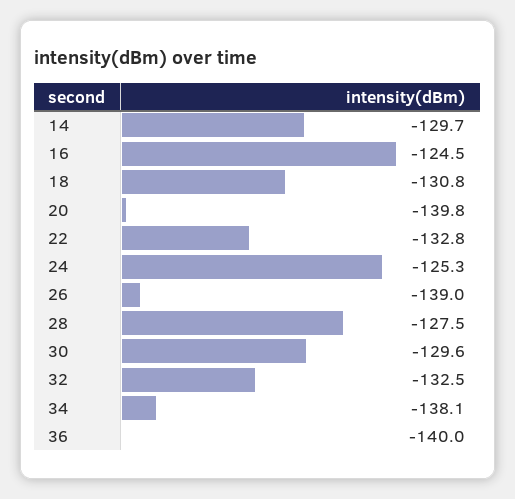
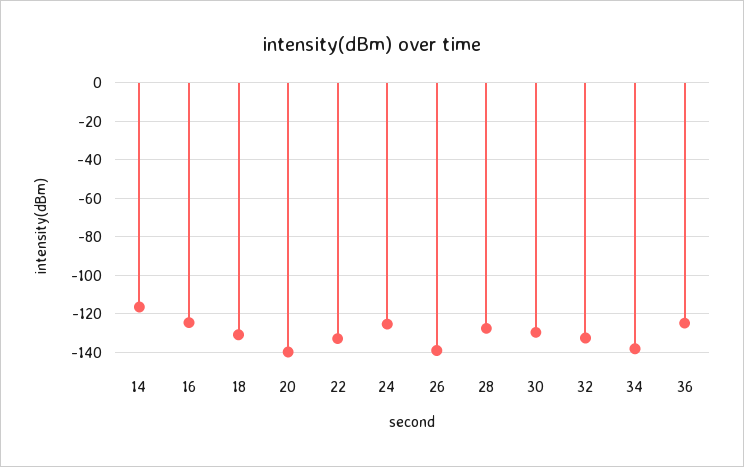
  {
-   "14": -129.7,
+   "14": -115,
    "16": -124.5,
    "18": -130.8,
    "20": -139.8,
    "22": -132.8,
    "24": -125.3,
    "26": -139,
    "28": -127.5,
    "30": -129.6,
    "32": -132.5,
    "34": -138.1,
-   "36": -140
+   "36": -125
  }

